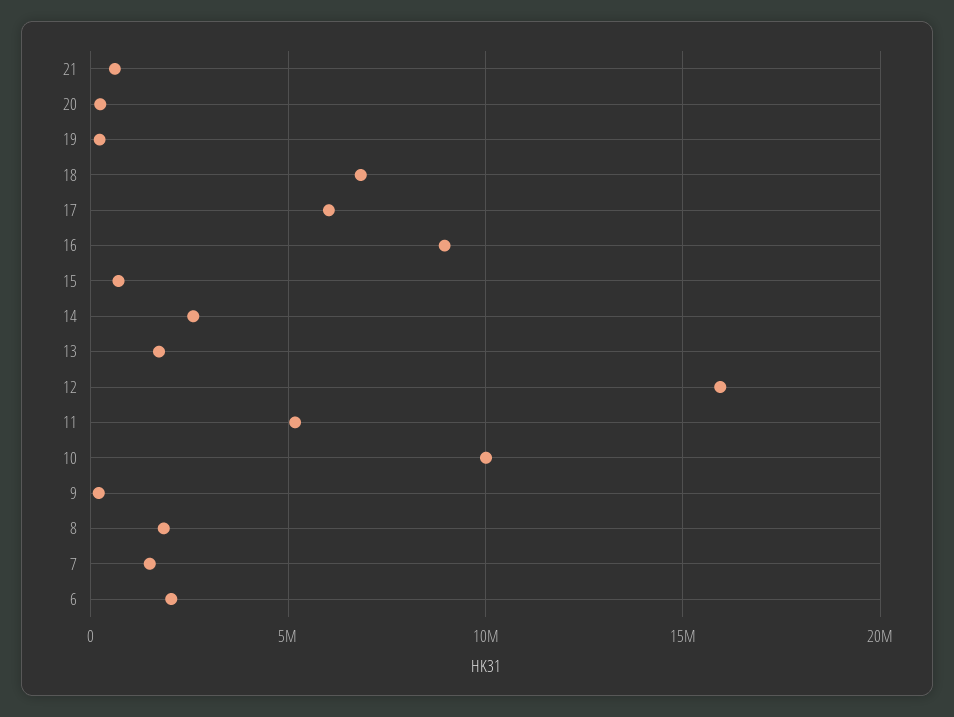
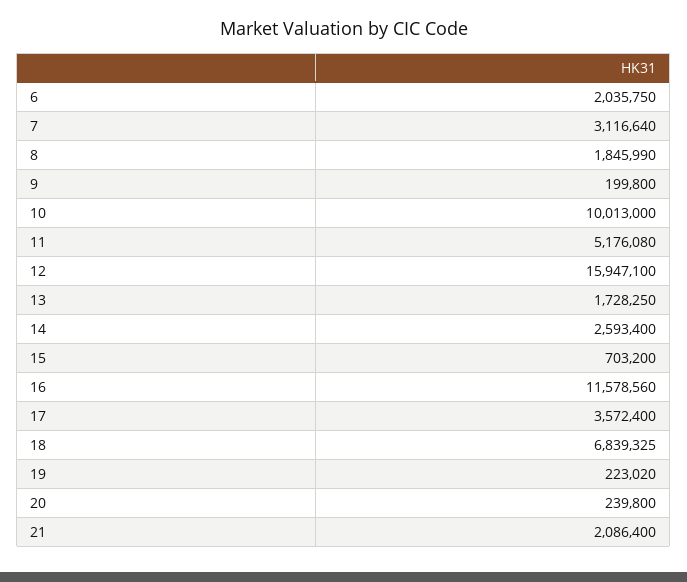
  {
-   "21": 500000,
+   "21": 2086400,
    "20": 239800,
    "19": 223020,
    "18": 6839325,
-   "17": 6000000,
+   "17": 3572400,
-   "16": 9000000,
+   "16": 11578560,
    "15": 703200,
    "14": 2593400,
    "13": 1728250,
    "12": 15947100,
    "11": 5176080,
    "10": 10013000,
    "9": 199800,
    "8": 1845990,
-   "7": 1500000,
+   "7": 3116640,
    "6": 2035750
  }

